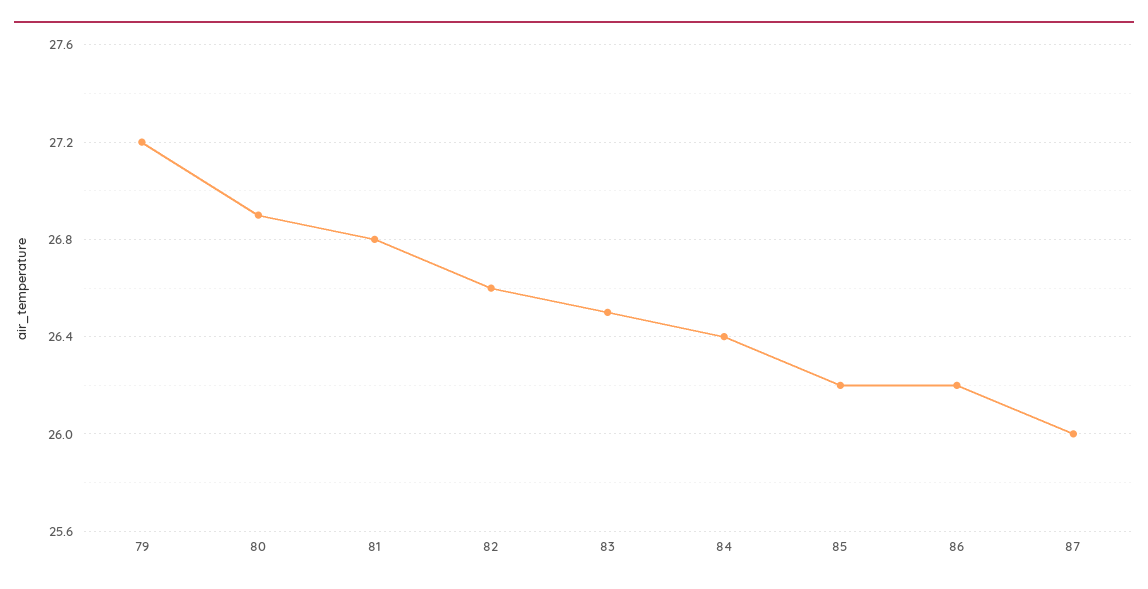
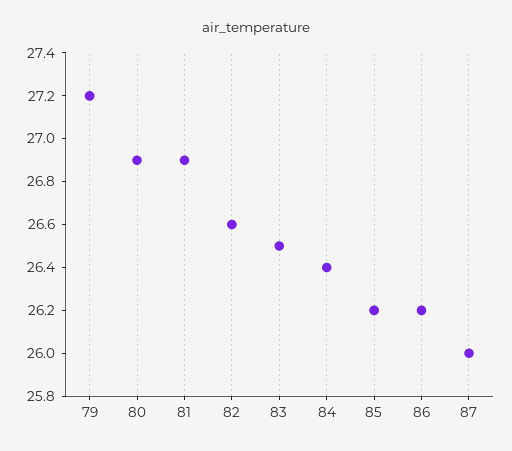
  {
    "79": 27.2,
    "80": 26.9,
-   "81": 26.8,
+   "81": 26.9,
    "82": 26.6,
    "83": 26.5,
    "84": 26.4,
    "85": 26.2,
    "86": 26.2,
    "87": 26
  }

